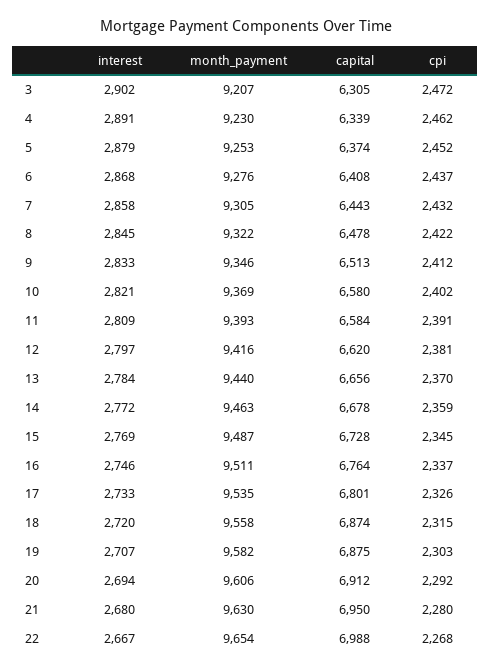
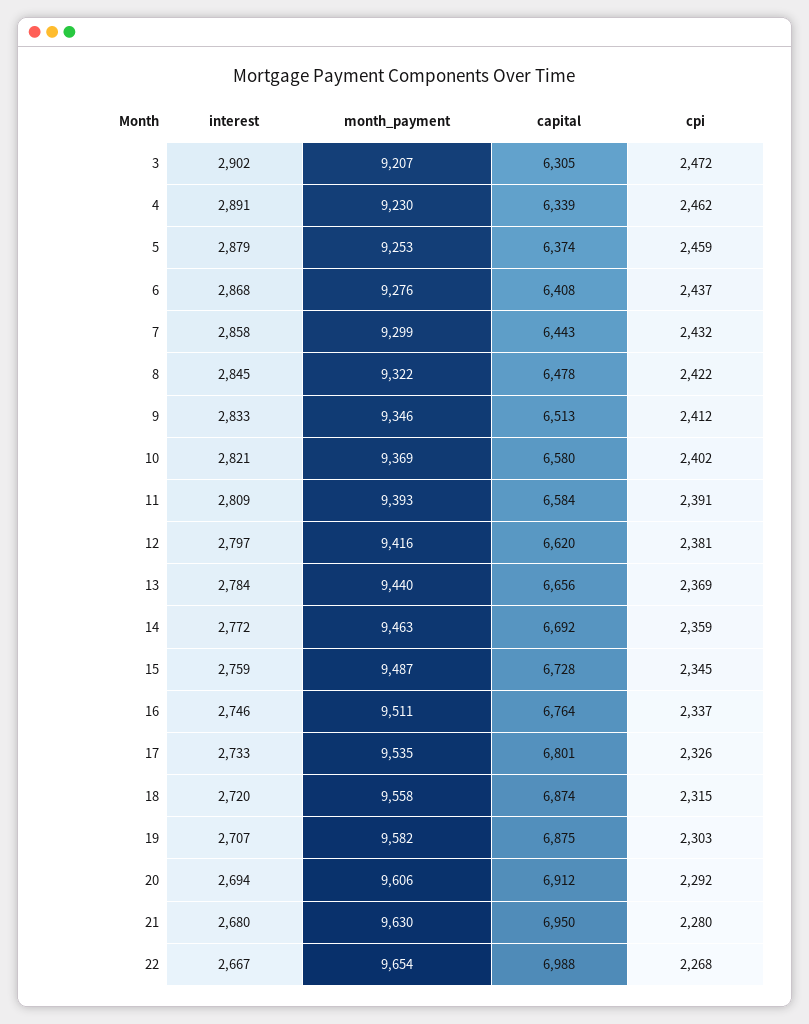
  {
    "interest": {
      "3": 2902,
      "4": 2891,
      "5": 2879,
      "6": 2868,
      "7": 2858,
      "8": 2845,
      "9": 2833,
      "10": 2821,
      "11": 2809,
      "12": 2797,
      "13": 2784,
      "14": 2772,
-     "15": 2769,
+     "15": 2759,
      "16": 2746,
      "17": 2733,
      "18": 2720,
      "19": 2707,
      "20": 2694,
      "21": 2680,
      "22": 2667
    },
    "month_payment": {
      "3": 9207,
      "4": 9230,
      "5": 9253,
      "6": 9276,
-     "7": 9305,
+     "7": 9299,
      "8": 9322,
      "9": 9346,
      "10": 9369,
      "11": 9393,
      "12": 9416,
      "13": 9440,
      "14": 9463,
      "15": 9487,
      "16": 9511,
      "17": 9535,
      "18": 9558,
      "19": 9582,
      "20": 9606,
      "21": 9630,
      "22": 9654
    },
    "capital": {
      "3": 6305,
      "4": 6339,
      "5": 6374,
      "6": 6408,
      "7": 6443,
      "8": 6478,
      "9": 6513,
      "10": 6580,
      "11": 6584,
      "12": 6620,
      "13": 6656,
-     "14": 6678,
+     "14": 6692,
      "15": 6728,
      "16": 6764,
      "17": 6801,
      "18": 6874,
      "19": 6875,
      "20": 6912,
      "21": 6950,
      "22": 6988
    },
    "cpi": {
      "3": 2472,
      "4": 2462,
-     "5": 2452,
+     "5": 2459,
      "6": 2437,
      "7": 2432,
      "8": 2422,
      "9": 2412,
      "10": 2402,
      "11": 2391,
      "12": 2381,
-     "13": 2370,
+     "13": 2369,
      "14": 2359,
      "15": 2345,
      "16": 2337,
      "17": 2326,
      "18": 2315,
      "19": 2303,
      "20": 2292,
      "21": 2280,
      "22": 2268
    }
  }

